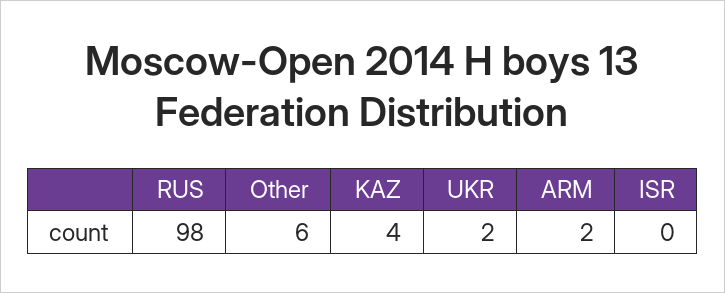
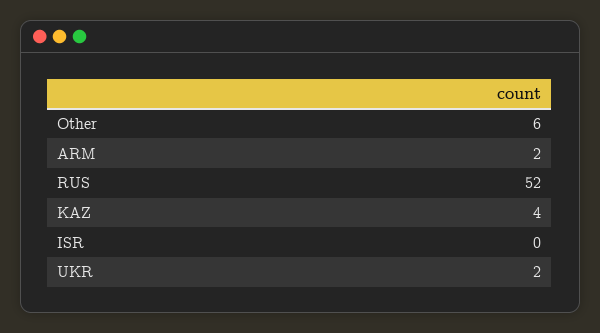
  {
-   "RUS": 98,
+   "RUS": 52,
    "Other": 6,
    "KAZ": 4,
    "UKR": 2,
    "ARM": 2,
    "ISR": 0
  }

